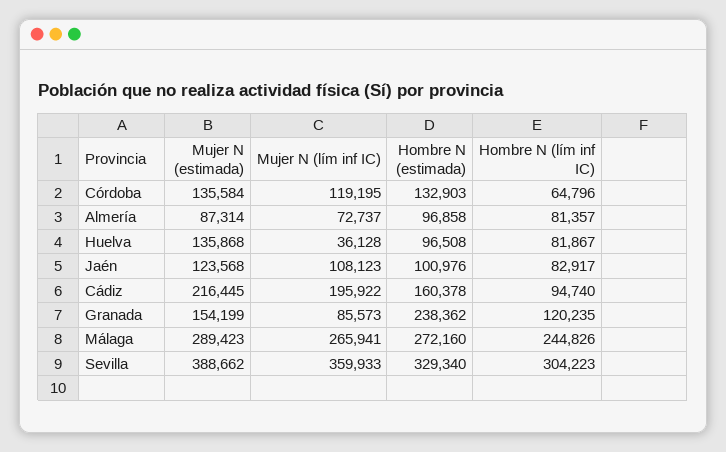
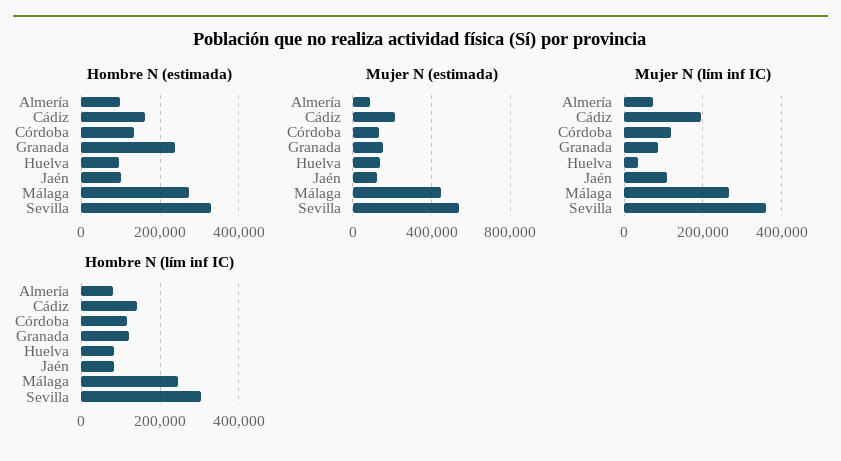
  {
    "Mujer N (estimada)": {
      "Córdoba": 135584,
      "Almería": 87314,
      "Huelva": 135868,
      "Jaén": 123568,
      "Cádiz": 216445,
      "Granada": 154199,
-     "Málaga": 289423,
+     "Málaga": 450000,
-     "Sevilla": 388662
+     "Sevilla": 550000
    },
    "Mujer N (lím inf IC)": {
      "Córdoba": 119195,
      "Almería": 72737,
      "Huelva": 36128,
      "Jaén": 108123,
      "Cádiz": 195922,
      "Granada": 85573,
      "Málaga": 265941,
      "Sevilla": 359933
    },
    "Hombre N (estimada)": {
      "Córdoba": 132903,
      "Almería": 96858,
      "Huelva": 96508,
      "Jaén": 100976,
      "Cádiz": 160378,
      "Granada": 238362,
      "Málaga": 272160,
      "Sevilla": 329340
    },
    "Hombre N (lím inf IC)": {
-     "Córdoba": 64796,
+     "Córdoba": 120000,
      "Almería": 81357,
      "Huelva": 81867,
      "Jaén": 82917,
-     "Cádiz": 94740,
+     "Cádiz": 140000,
      "Granada": 120235,
      "Málaga": 244826,
      "Sevilla": 304223
    }
  }

